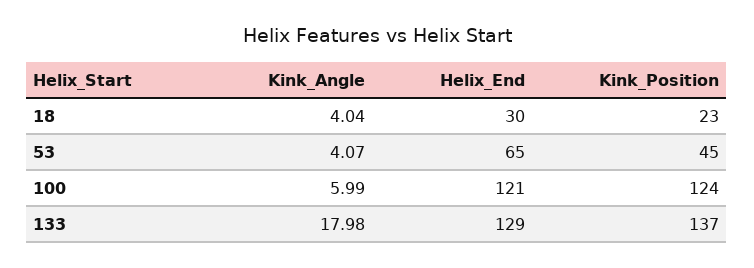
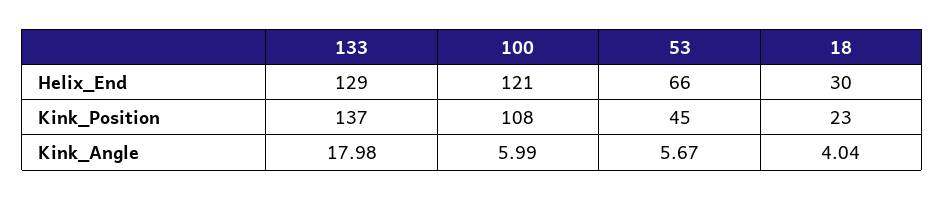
  {
    "Kink_Angle": {
      "18": 4.04,
-     "53": 4.07,
+     "53": 5.67,
      "100": 5.99,
      "133": 17.98
    },
    "Helix_End": {
      "18": 30,
-     "53": 65,
+     "53": 66,
      "100": 121,
      "133": 129
    },
    "Kink_Position": {
      "18": 23,
      "53": 45,
-     "100": 124,
+     "100": 108,
      "133": 137
    }
  }

